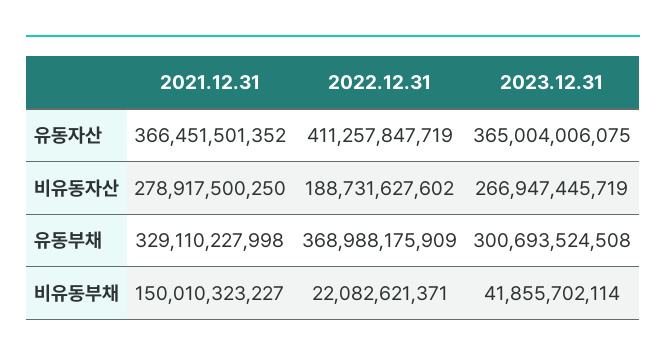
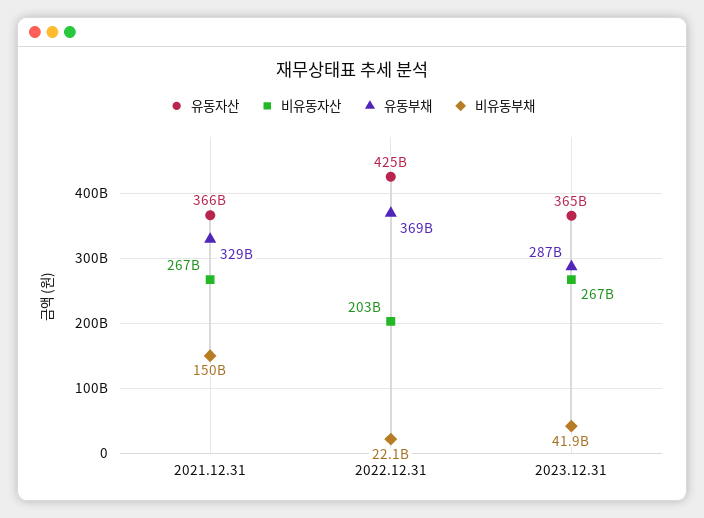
  {
    "유동자산": {
      "2021.12.31": 366451501352,
-     "2022.12.31": 411257847719,
+     "2022.12.31": 425000000000,
      "2023.12.31": 365004006075
    },
    "비유동자산": {
-     "2021.12.31": 278917500250,
+     "2021.12.31": 267000000000,
-     "2022.12.31": 188731627602,
+     "2022.12.31": 203000000000,
      "2023.12.31": 266947445719
    },
    "유동부채": {
      "2021.12.31": 329110227998,
      "2022.12.31": 368988175909,
-     "2023.12.31": 300693524508
+     "2023.12.31": 287000000000
    },
    "비유동부채": {
      "2021.12.31": 150010323227,
      "2022.12.31": 22082621371,
      "2023.12.31": 41855702114
    }
  }

